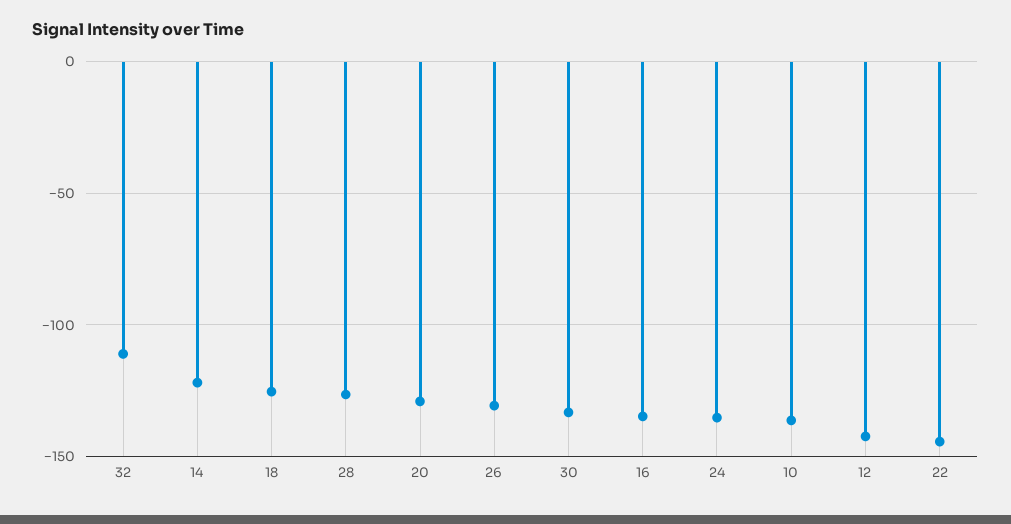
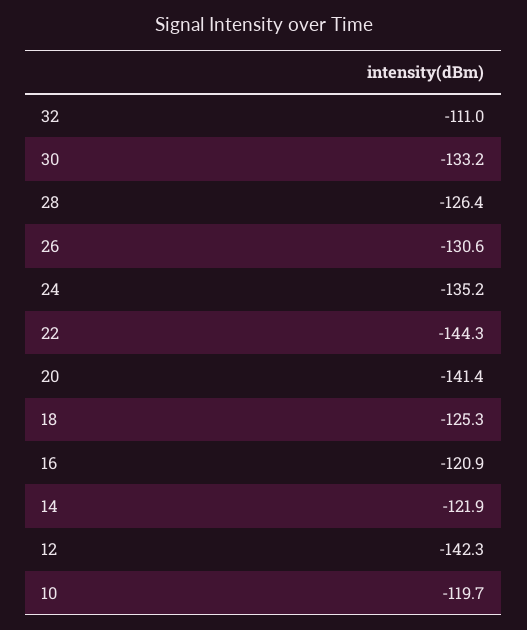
  {
    "32": -111,
    "14": -121.9,
    "18": -125.3,
    "28": -126.4,
-   "20": -130,
+   "20": -141.4,
    "26": -130.6,
    "30": -133.2,
-   "16": -135,
+   "16": -120.9,
    "24": -135.2,
-   "10": -135,
+   "10": -119.7,
    "12": -142.3,
    "22": -144.3
  }

